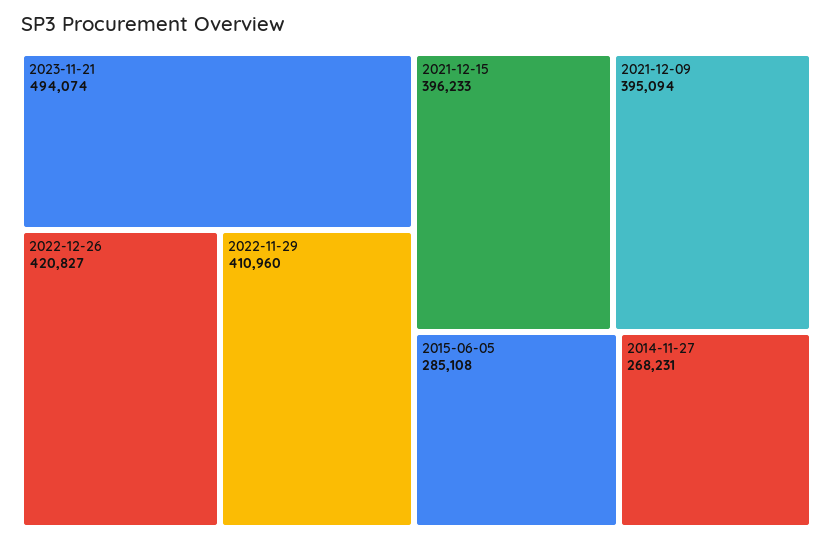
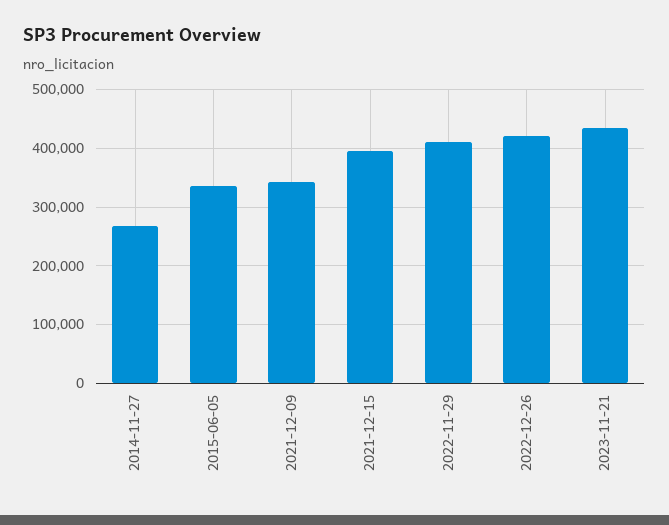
  {
-   "2023-11-21": 494074,
+   "2023-11-21": 440000,
    "2022-12-26": 420827,
    "2022-11-29": 410960,
    "2021-12-15": 396233,
-   "2021-12-09": 395094,
+   "2021-12-09": 340000,
-   "2015-06-05": 285108,
+   "2015-06-05": 340000,
    "2014-11-27": 268231
  }

